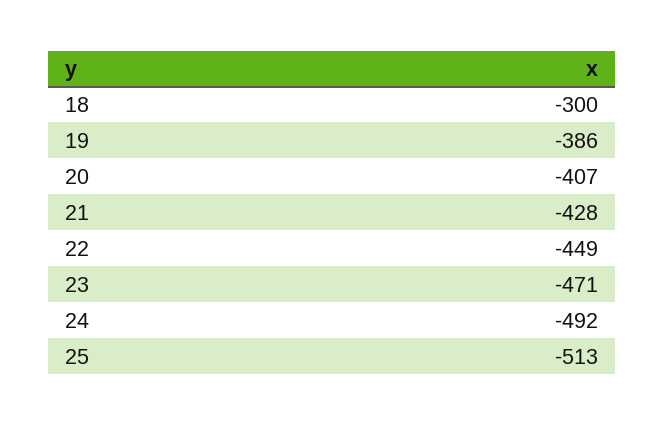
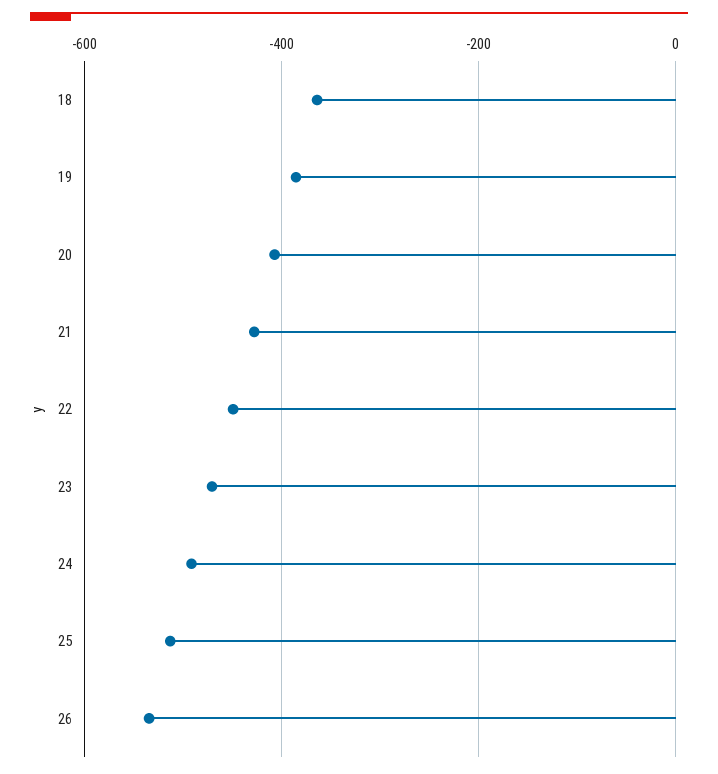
  {
-   "18": -300,
+   "18": -360,
    "19": -386,
    "20": -407,
    "21": -428,
    "22": -449,
    "23": -471,
    "24": -492,
-   "25": -513
+   "25": -513,
+   "26": -540
  }

